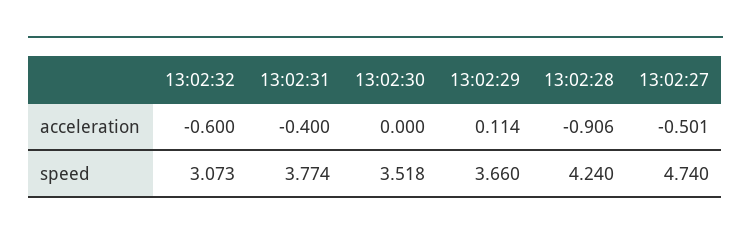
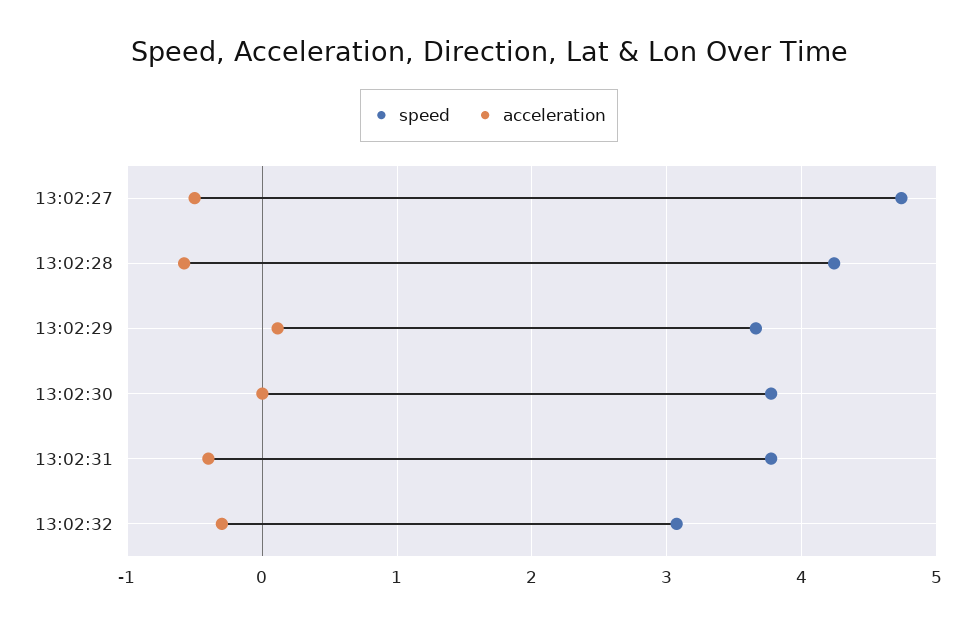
  {
    "acceleration": {
-     "13:02:32": -0.6,
+     "13:02:32": -0.3,
      "13:02:31": -0.4,
      "13:02:30": 0,
      "13:02:29": 0.114,
-     "13:02:28": -0.906,
+     "13:02:28": -0.6,
      "13:02:27": -0.501
    },
    "speed": {
      "13:02:32": 3.073,
      "13:02:31": 3.774,
-     "13:02:30": 3.518,
+     "13:02:30": 3.8,
      "13:02:29": 3.66,
      "13:02:28": 4.24,
      "13:02:27": 4.74
    }
  }

